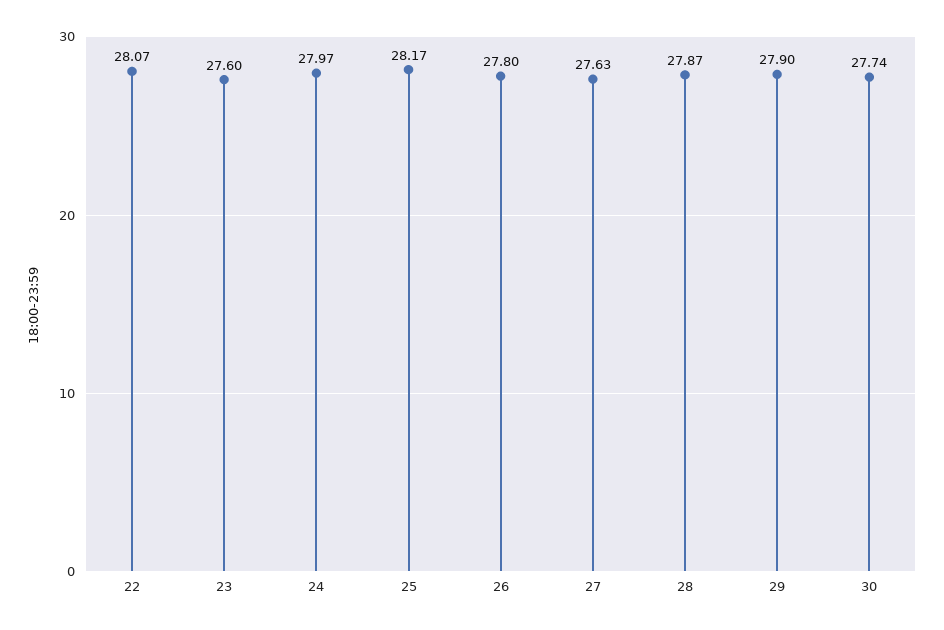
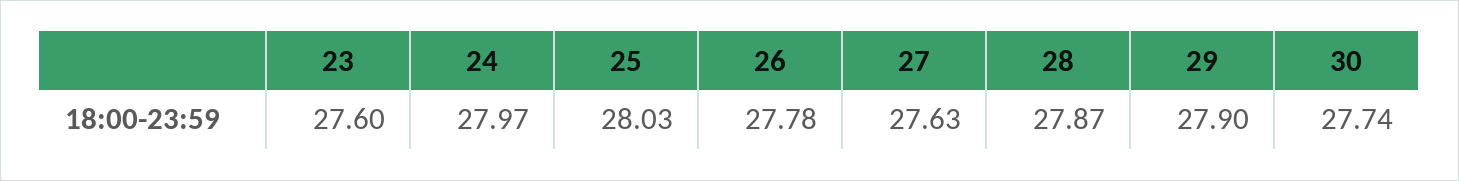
  {
-   "22": 28.07,
    "23": 27.6,
    "24": 27.97,
-   "25": 28.17,
+   "25": 28.03,
-   "26": 27.8,
+   "26": 27.78,
    "27": 27.63,
    "28": 27.87,
    "29": 27.9,
    "30": 27.74
  }

